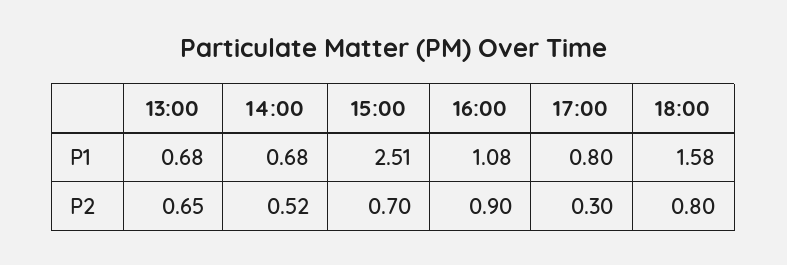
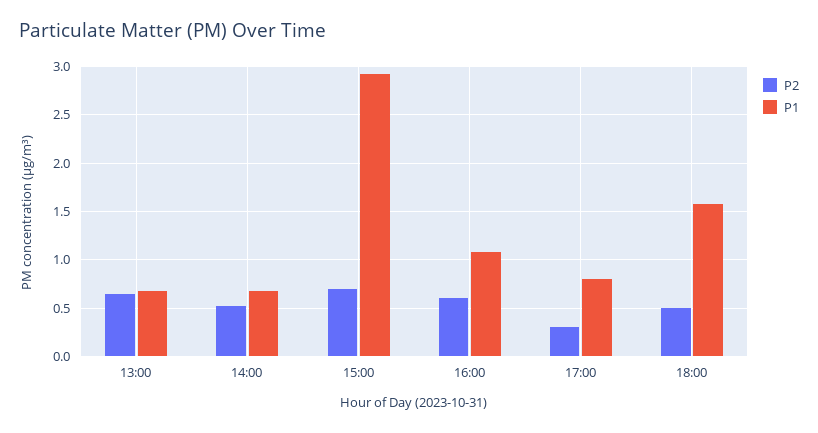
  {
    "P1": {
      "13:00": 0.68,
      "14:00": 0.68,
-     "15:00": 2.51,
+     "15:00": 2.9,
      "16:00": 1.08,
      "17:00": 0.8,
      "18:00": 1.58
    },
    "P2": {
      "13:00": 0.65,
      "14:00": 0.52,
      "15:00": 0.7,
-     "16:00": 0.9,
+     "16:00": 0.6,
      "17:00": 0.3,
-     "18:00": 0.8
+     "18:00": 0.5
    }
  }

